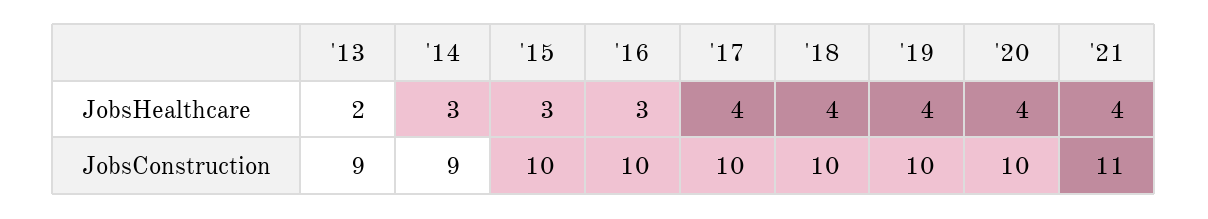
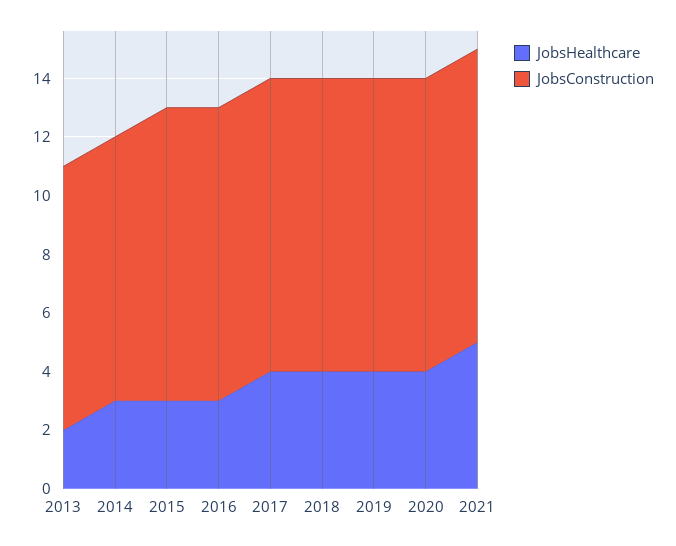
  {
    "JobsHealthcare": {
      "'13": 2,
      "'14": 3,
      "'15": 3,
      "'16": 3,
      "'17": 4,
      "'18": 4,
      "'19": 4,
      "'20": 4,
-     "'21": 4
+     "'21": 5
    },
    "JobsConstruction": {
      "'13": 9,
      "'14": 9,
      "'15": 10,
      "'16": 10,
      "'17": 10,
      "'18": 10,
      "'19": 10,
      "'20": 10,
-     "'21": 11
+     "'21": 10
    }
  }

